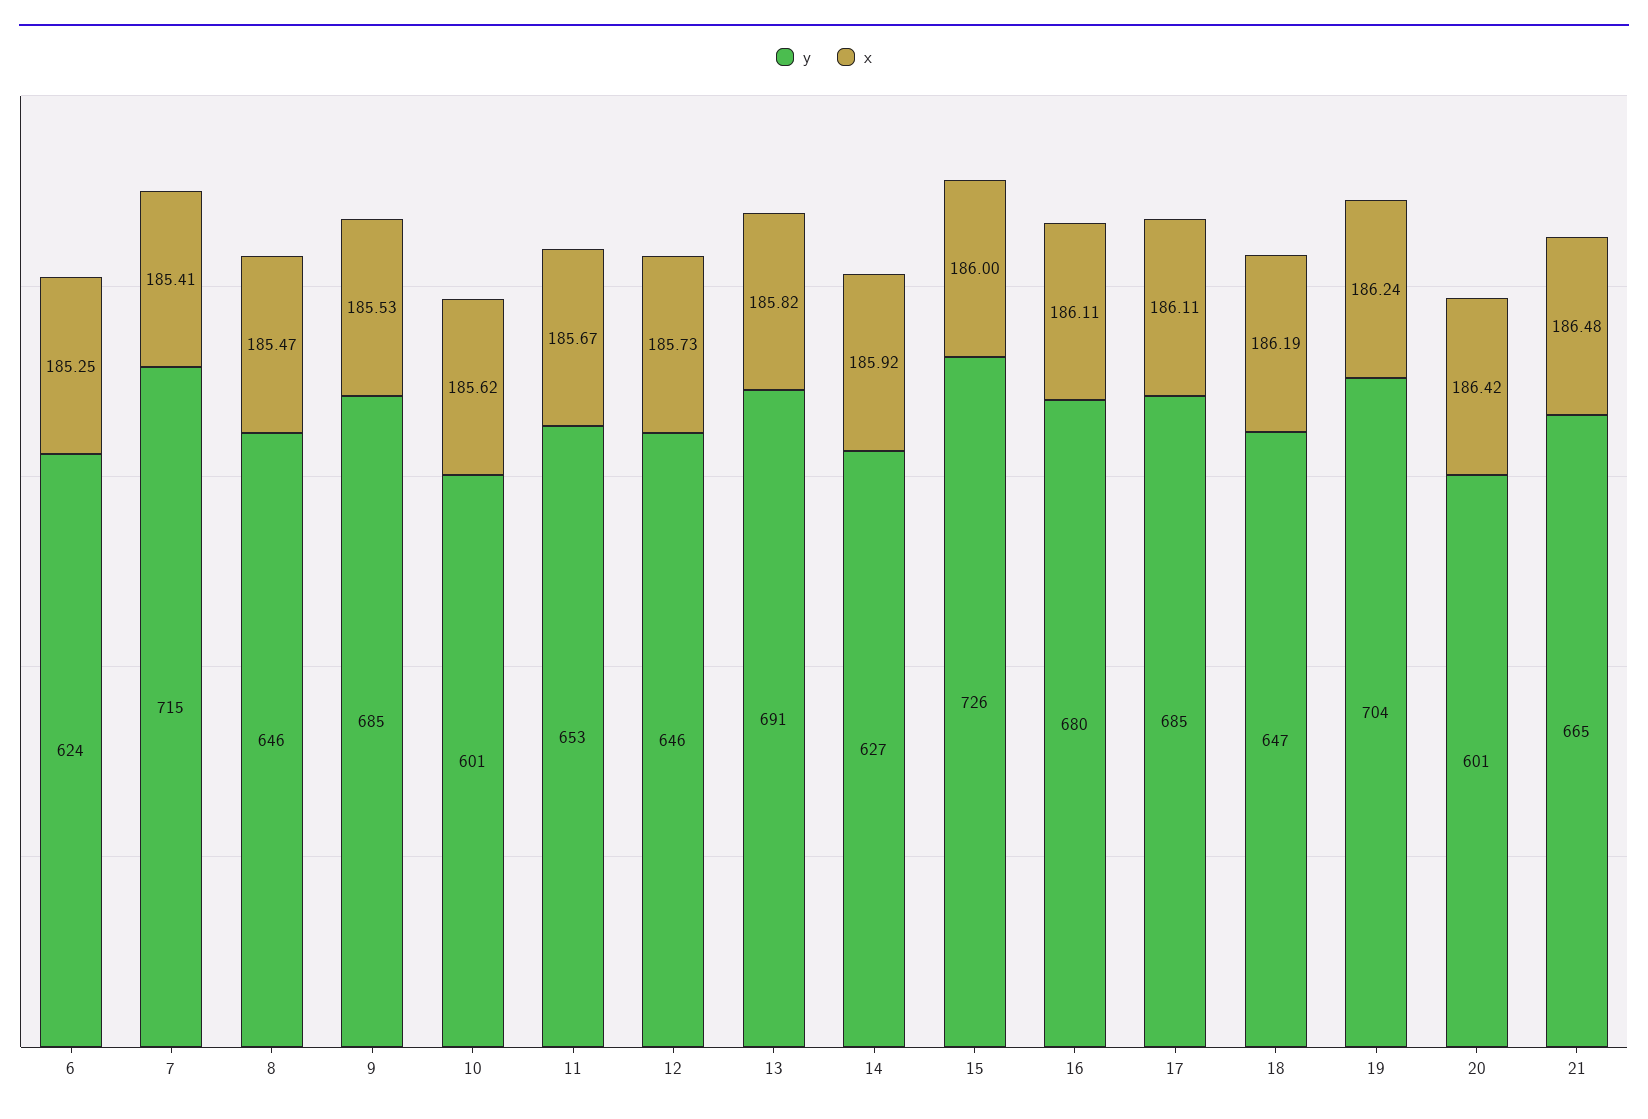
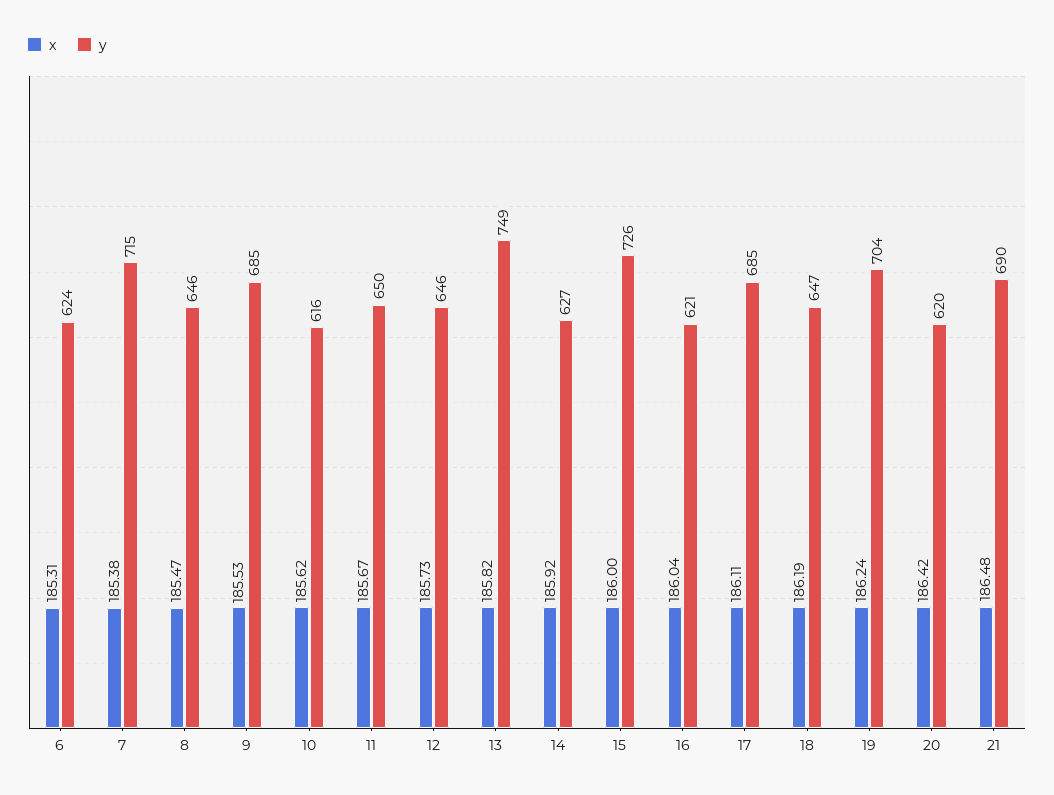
  {
    "y": {
      "6": 624,
      "7": 715,
      "8": 646,
      "9": 685,
-     "10": 601,
+     "10": 616,
-     "11": 653,
+     "11": 650,
      "12": 646,
-     "13": 691,
+     "13": 749,
      "14": 627,
      "15": 726,
-     "16": 680,
+     "16": 621,
      "17": 685,
      "18": 647,
      "19": 704,
-     "20": 601,
+     "20": 620,
-     "21": 665
+     "21": 690
    },
    "x": {
-     "6": 185.25,
+     "6": 185.31,
-     "7": 185.41,
+     "7": 185.38,
      "8": 185.47,
      "9": 185.53,
      "10": 185.62,
      "11": 185.67,
      "12": 185.73,
      "13": 185.82,
      "14": 185.92,
      "15": 186,
-     "16": 186.11,
+     "16": 186.04,
      "17": 186.11,
      "18": 186.19,
      "19": 186.24,
      "20": 186.42,
      "21": 186.48
    }
  }

